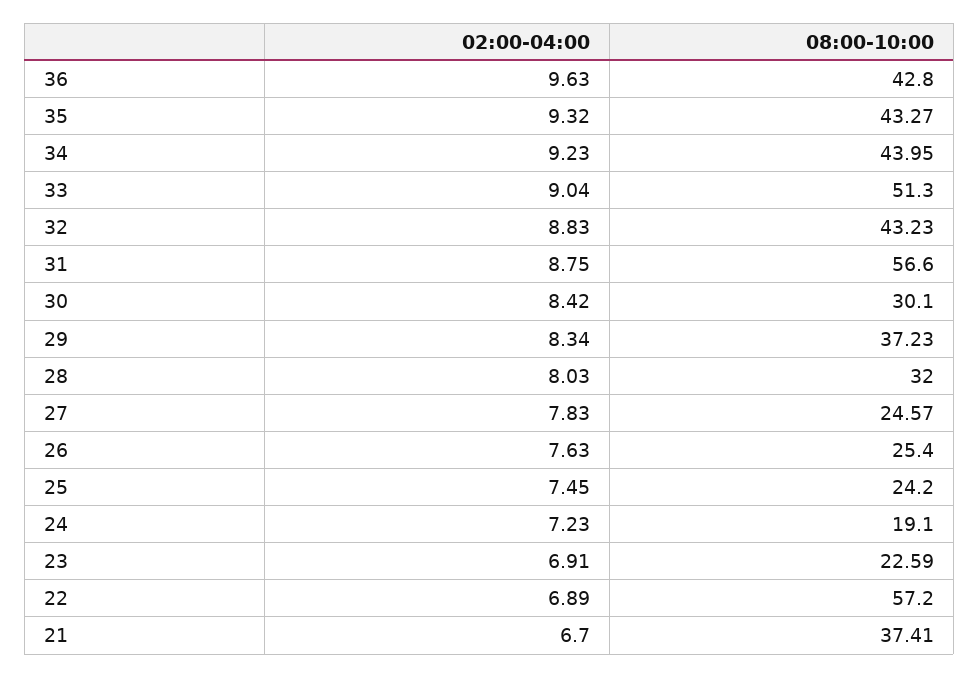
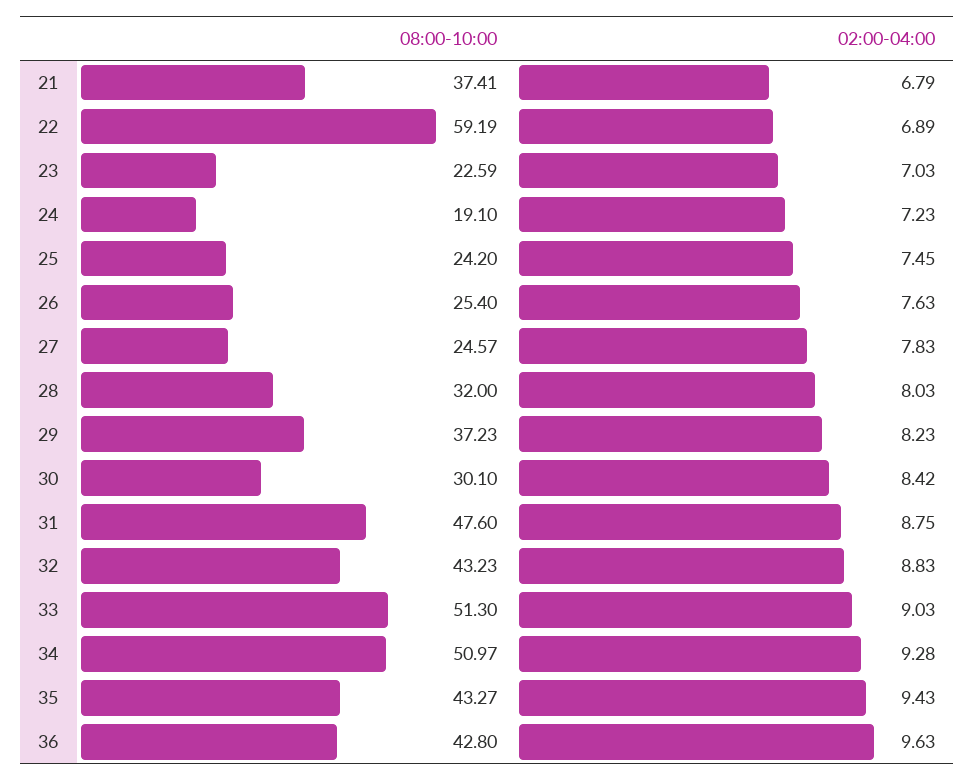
  {
    "02:00-04:00": {
      "36": 9.63,
-     "35": 9.32,
+     "35": 9.43,
-     "34": 9.23,
+     "34": 9.28,
-     "33": 9.04,
+     "33": 9.03,
      "32": 8.83,
      "31": 8.75,
      "30": 8.42,
-     "29": 8.34,
+     "29": 8.23,
      "28": 8.03,
      "27": 7.83,
      "26": 7.63,
      "25": 7.45,
      "24": 7.23,
-     "23": 6.91,
+     "23": 7.03,
      "22": 6.89,
-     "21": 6.7
+     "21": 6.79
    },
    "08:00-10:00": {
      "36": 42.8,
      "35": 43.27,
-     "34": 43.95,
+     "34": 50.97,
      "33": 51.3,
      "32": 43.23,
-     "31": 56.6,
+     "31": 47.6,
      "30": 30.1,
      "29": 37.23,
      "28": 32,
      "27": 24.57,
      "26": 25.4,
      "25": 24.2,
      "24": 19.1,
      "23": 22.59,
-     "22": 57.2,
+     "22": 59.19,
      "21": 37.41
    }
  }

